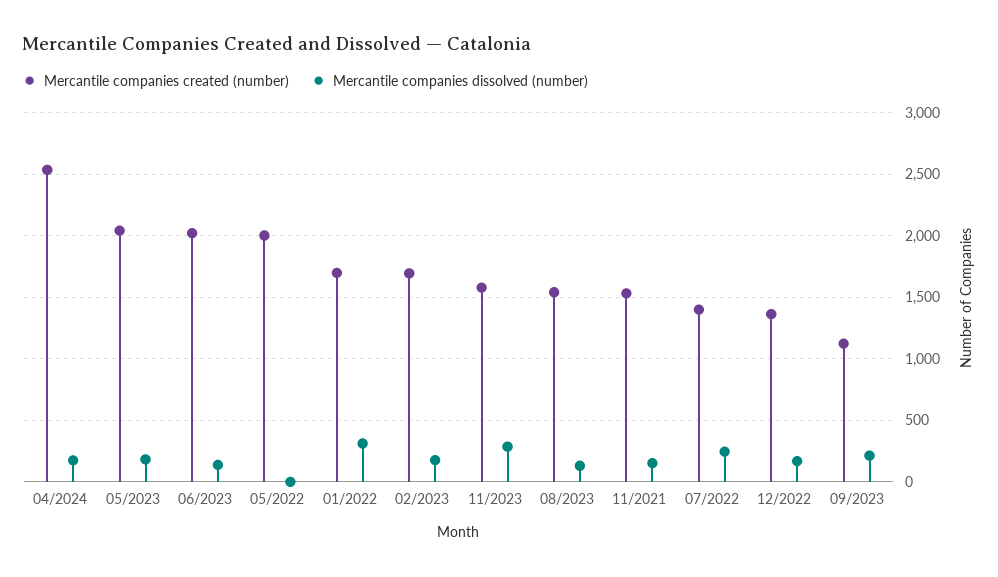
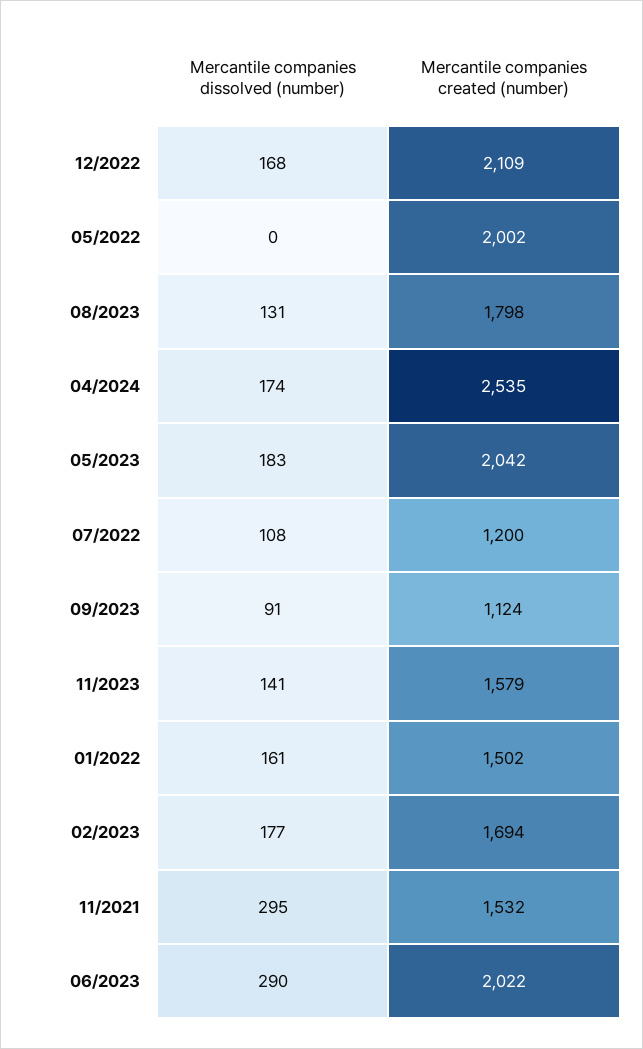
  {
    "Mercantile companies created (number)": {
      "04/2024": 2535,
      "05/2023": 2042,
      "06/2023": 2022,
      "05/2022": 2002,
-     "01/2022": 1700,
+     "01/2022": 1502,
      "02/2023": 1694,
      "11/2023": 1579,
-     "08/2023": 1550,
+     "08/2023": 1798,
      "11/2021": 1532,
-     "07/2022": 1400,
+     "07/2022": 1200,
-     "12/2022": 1350,
+     "12/2022": 2109,
      "09/2023": 1124
    },
    "Mercantile companies dissolved (number)": {
      "04/2024": 174,
      "05/2023": 183,
-     "06/2023": 150,
+     "06/2023": 290,
      "05/2022": 0,
-     "01/2022": 300,
+     "01/2022": 161,
      "02/2023": 177,
-     "11/2023": 300,
+     "11/2023": 141,
      "08/2023": 131,
-     "11/2021": 150,
+     "11/2021": 295,
-     "07/2022": 250,
+     "07/2022": 108,
      "12/2022": 168,
-     "09/2023": 200
+     "09/2023": 91
    }
  }

